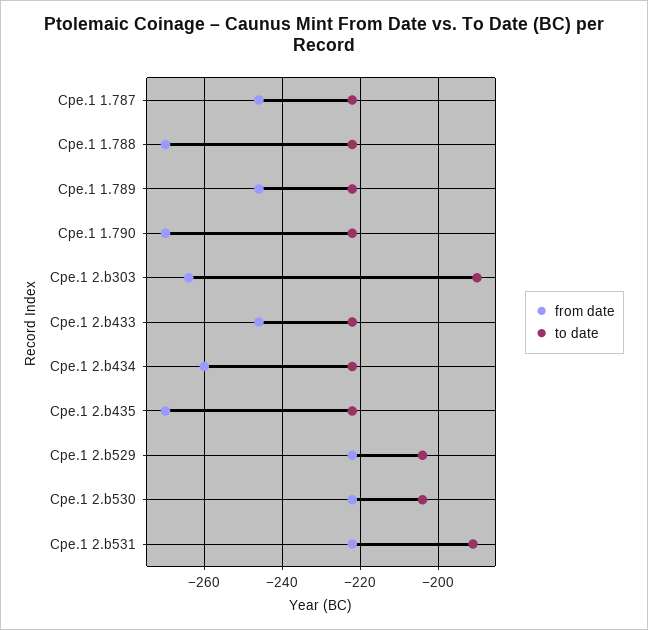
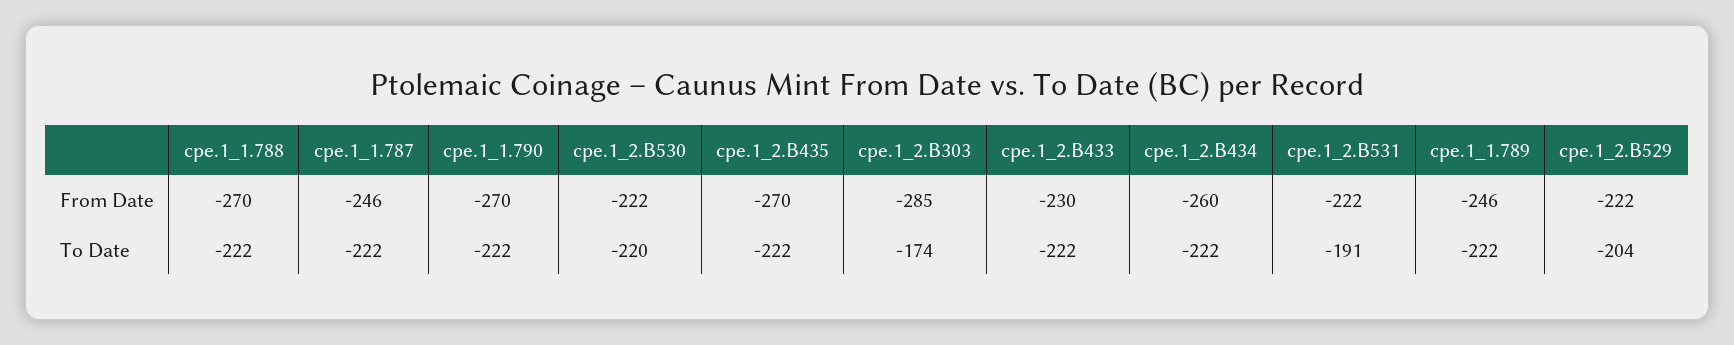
  {
    "from date": {
      "Cpe.1 1.787": -246,
      "Cpe.1 1.788": -270,
      "Cpe.1 1.789": -246,
      "Cpe.1 1.790": -270,
-     "Cpe.1 2.b303": -265,
+     "Cpe.1 2.b303": -285,
-     "Cpe.1 2.b433": -245,
+     "Cpe.1 2.b433": -230,
      "Cpe.1 2.b434": -260,
      "Cpe.1 2.b435": -270,
      "Cpe.1 2.b529": -222,
      "Cpe.1 2.b530": -222,
      "Cpe.1 2.b531": -222
    },
    "to date": {
      "Cpe.1 1.787": -222,
      "Cpe.1 1.788": -222,
      "Cpe.1 1.789": -222,
      "Cpe.1 1.790": -222,
-     "Cpe.1 2.b303": -190,
+     "Cpe.1 2.b303": -174,
      "Cpe.1 2.b433": -222,
      "Cpe.1 2.b434": -222,
      "Cpe.1 2.b435": -222,
      "Cpe.1 2.b529": -204,
-     "Cpe.1 2.b530": -205,
+     "Cpe.1 2.b530": -220,
      "Cpe.1 2.b531": -191
    }
  }

